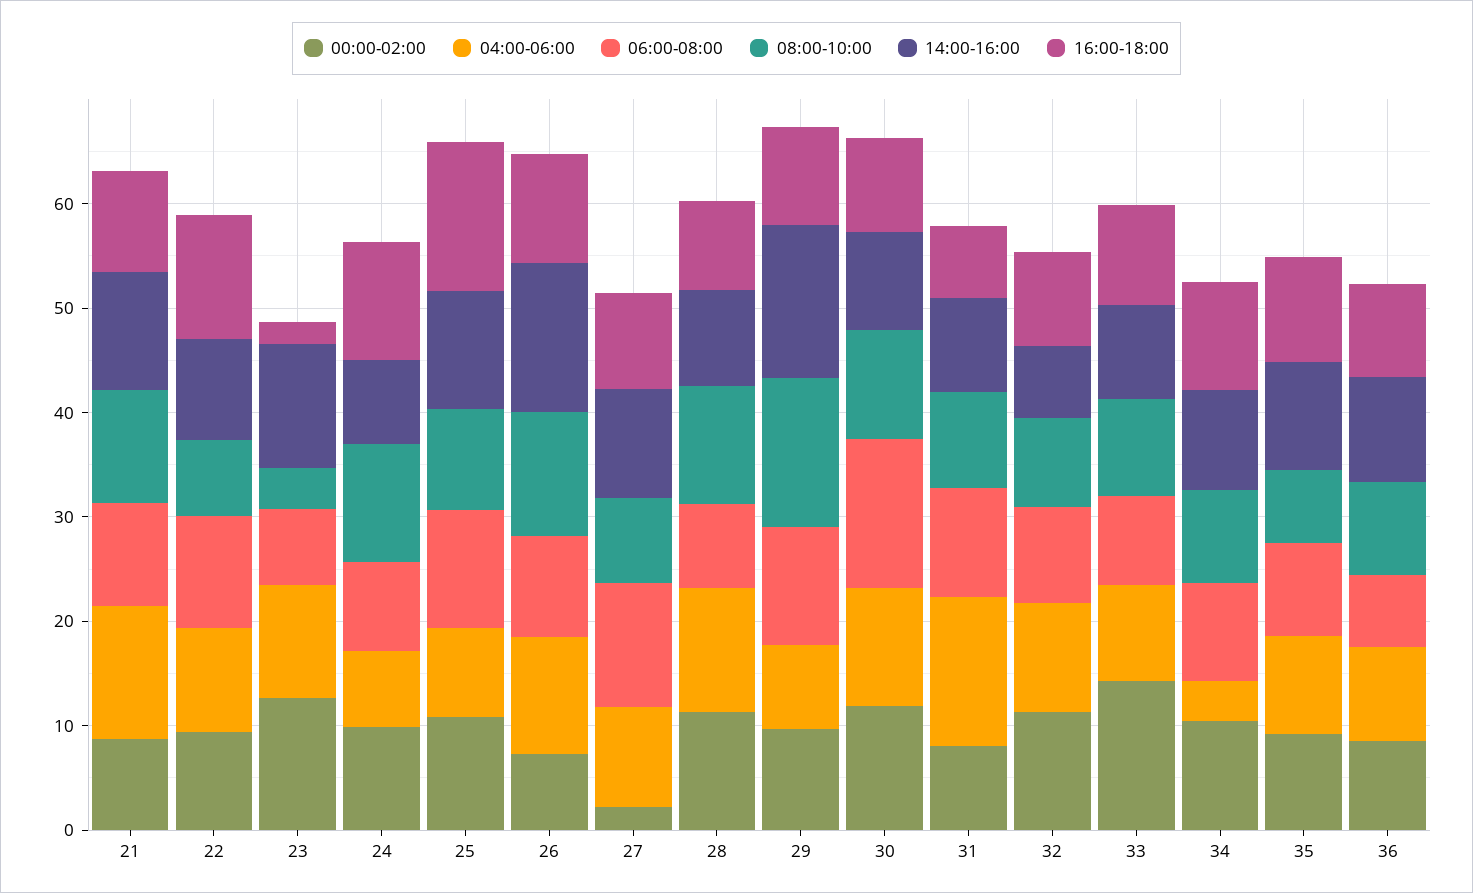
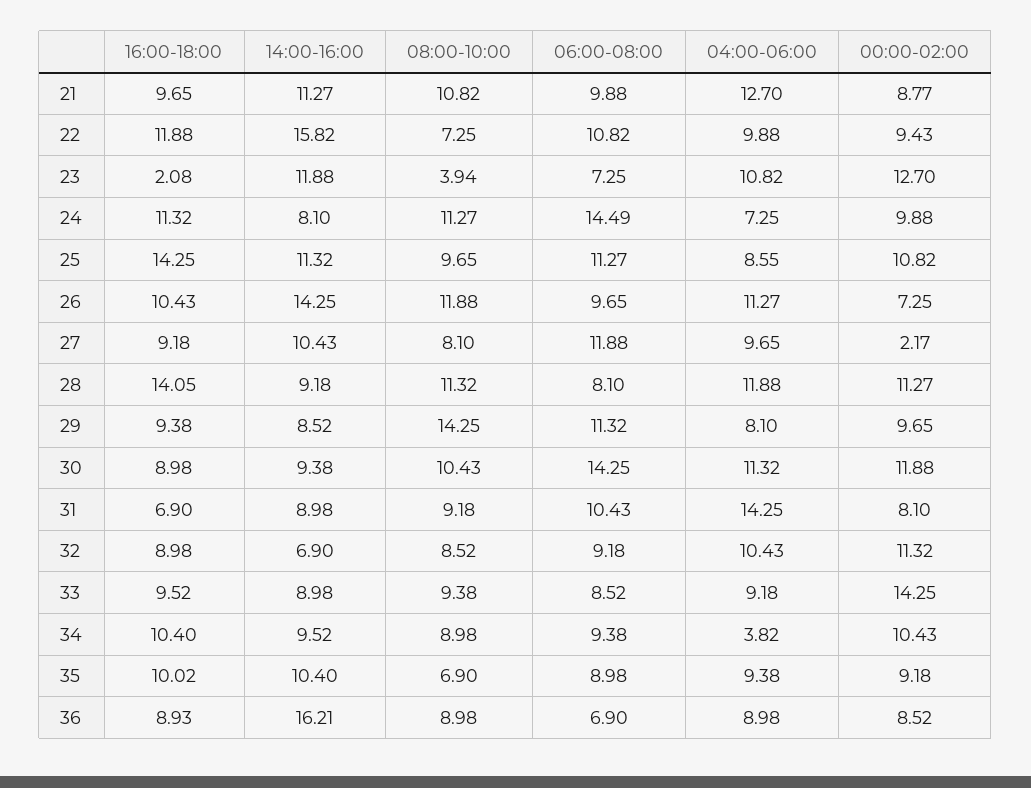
  {
    "00:00-02:00": {
      "21": 8.77,
      "22": 9.43,
      "23": 12.7,
      "24": 9.88,
      "25": 10.82,
      "26": 7.25,
      "27": 2.17,
      "28": 11.27,
      "29": 9.65,
      "30": 11.88,
      "31": 8.1,
      "32": 11.32,
      "33": 14.25,
      "34": 10.43,
      "35": 9.18,
      "36": 8.52
    },
    "04:00-06:00": {
      "21": 12.7,
      "22": 9.88,
      "23": 10.82,
      "24": 7.25,
      "25": 8.55,
      "26": 11.27,
      "27": 9.65,
      "28": 11.88,
      "29": 8.1,
      "30": 11.32,
      "31": 14.25,
      "32": 10.43,
      "33": 9.18,
      "34": 3.82,
      "35": 9.38,
      "36": 8.98
    },
    "06:00-08:00": {
      "21": 9.88,
      "22": 10.82,
      "23": 7.25,
-     "24": 8,
+     "24": 14.49,
      "25": 11.27,
      "26": 9.65,
      "27": 11.88,
      "28": 8.1,
      "29": 11.32,
      "30": 14.25,
      "31": 10.43,
      "32": 9.18,
      "33": 8.52,
      "34": 9.38,
      "35": 8.98,
      "36": 6.9
    },
    "08:00-10:00": {
      "21": 10.82,
      "22": 7.25,
      "23": 3.94,
      "24": 11.27,
      "25": 9.65,
      "26": 11.88,
      "27": 8.1,
      "28": 11.32,
      "29": 14.25,
      "30": 10.43,
      "31": 9.18,
      "32": 8.52,
      "33": 9.38,
      "34": 8.98,
      "35": 6.9,
      "36": 8.98
    },
    "14:00-16:00": {
      "21": 11.27,
-     "22": 10,
+     "22": 15.82,
      "23": 11.88,
      "24": 8.1,
      "25": 11.32,
      "26": 14.25,
      "27": 10.43,
      "28": 9.18,
-     "29": 14,
+     "29": 8.52,
      "30": 9.38,
      "31": 8.98,
      "32": 6.9,
      "33": 8.98,
      "34": 9.52,
      "35": 10.4,
-     "36": 10
+     "36": 16.21
    },
    "16:00-18:00": {
      "21": 9.65,
      "22": 11.88,
      "23": 2.08,
      "24": 11.32,
      "25": 14.25,
      "26": 10.43,
      "27": 9.18,
-     "28": 8,
+     "28": 14.05,
      "29": 9.38,
      "30": 8.98,
      "31": 6.9,
      "32": 8.98,
      "33": 9.52,
      "34": 10.4,
      "35": 10.02,
      "36": 8.93
    }
  }

